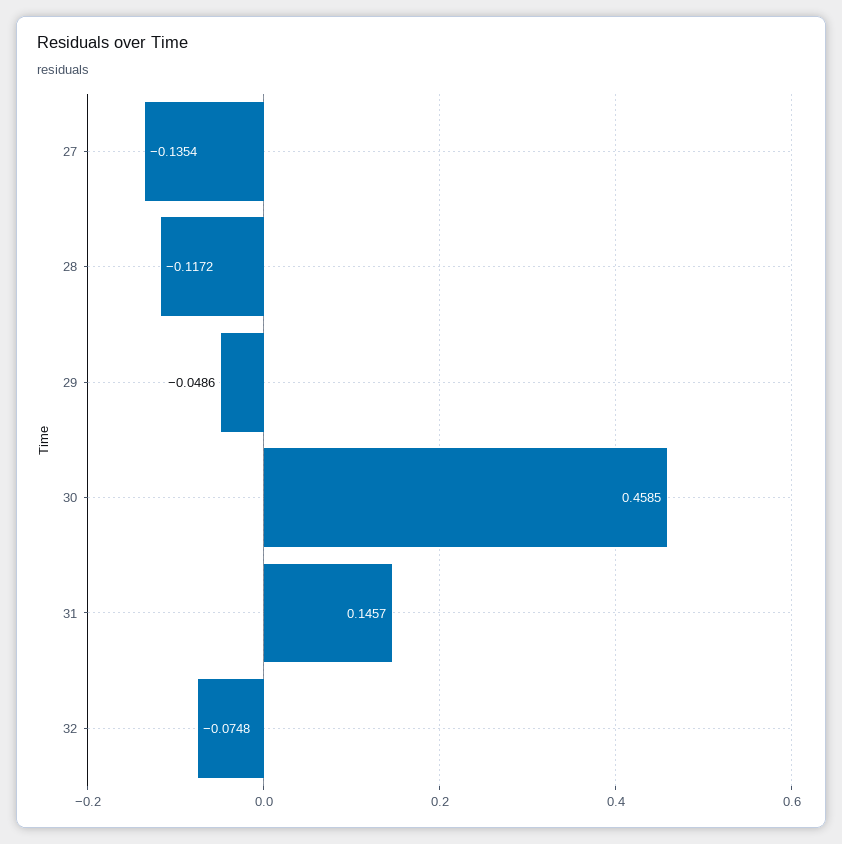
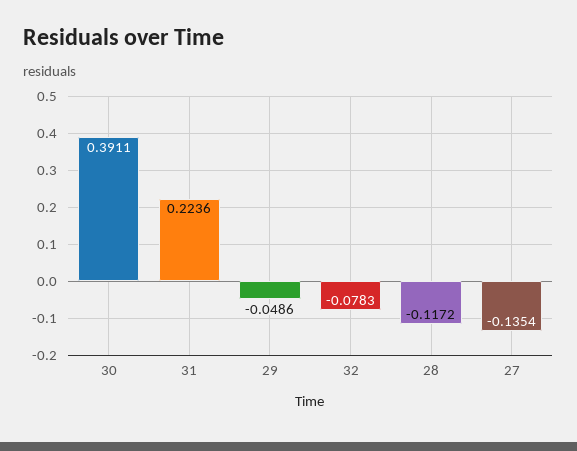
  {
    "27": -0.1354,
    "28": -0.1172,
    "29": -0.0486,
-   "30": 0.4585,
+   "30": 0.3911,
-   "31": 0.1457,
+   "31": 0.2236,
-   "32": -0.0748
+   "32": -0.0783
  }

